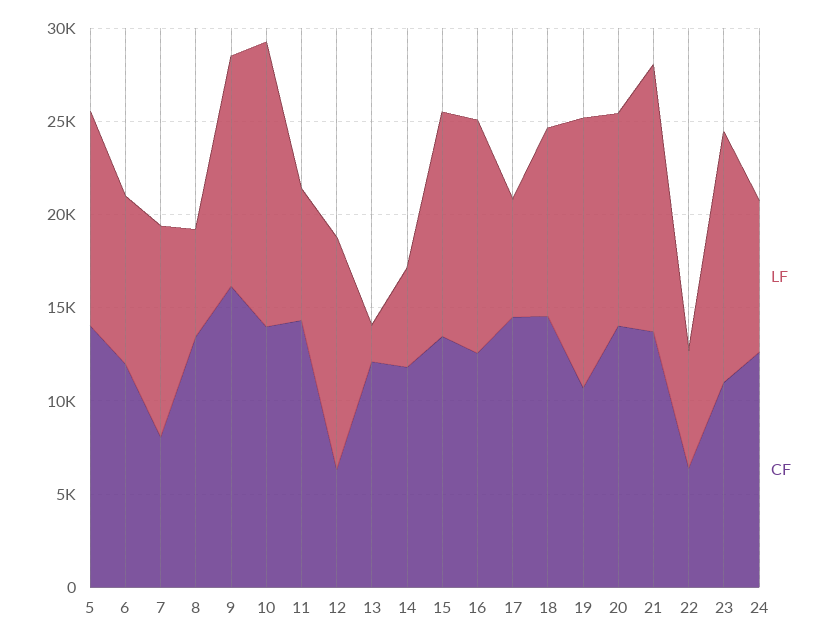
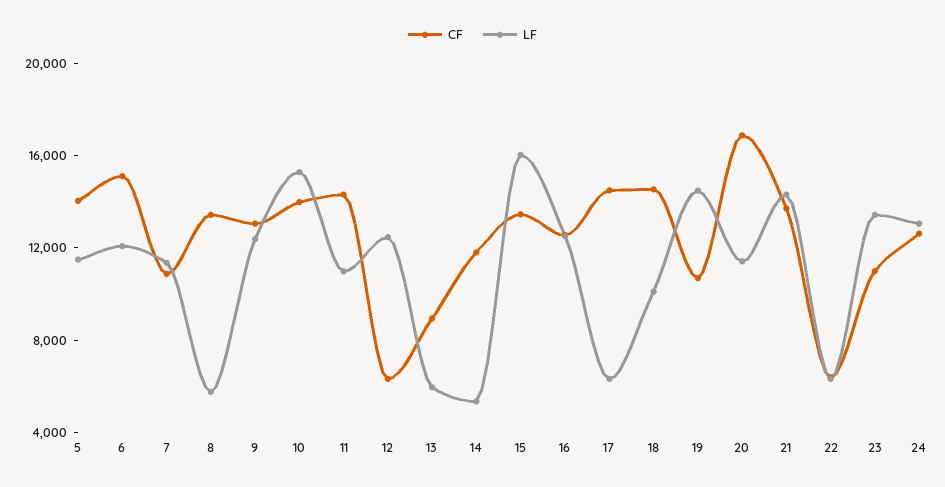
  {
    "LF": {
      "5": 11000,
-     "6": 9000,
+     "6": 12000,
      "7": 11000,
      "8": 6000,
      "9": 12000,
      "10": 15000,
-     "11": 7000,
+     "11": 11000,
      "12": 12000,
-     "13": 2000,
+     "13": 6000,
      "14": 5000,
-     "15": 12000,
+     "15": 16000,
      "16": 13000,
      "17": 6000,
      "18": 10000,
      "19": 14000,
      "20": 11000,
      "21": 14000,
      "22": 6000,
      "23": 13000,
-     "24": 8000
+     "24": 13000
    },
    "CF": {
      "5": 14000,
-     "6": 12000,
+     "6": 15000,
-     "7": 8000,
+     "7": 11000,
      "8": 13000,
-     "9": 16000,
+     "9": 13000,
      "10": 14000,
      "11": 14000,
      "12": 6000,
-     "13": 12000,
+     "13": 9000,
      "14": 12000,
      "15": 13000,
      "16": 13000,
      "17": 14000,
      "18": 15000,
      "19": 11000,
-     "20": 14000,
+     "20": 17000,
      "21": 14000,
      "22": 6000,
      "23": 11000,
      "24": 13000
    }
  }

